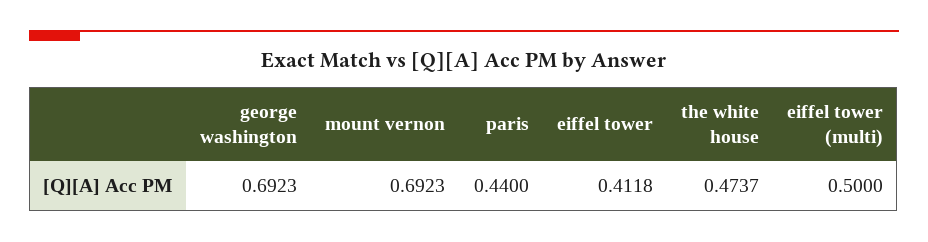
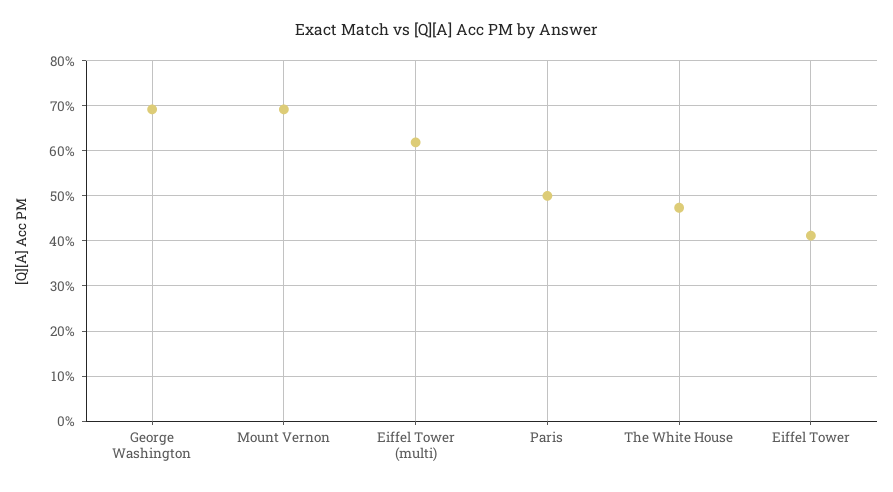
  {
    "george washington": 0.6923,
    "mount vernon": 0.6923,
-   "paris": 0.44,
+   "paris": 0.5,
    "eiffel tower": 0.4118,
    "the white house": 0.4737,
-   "eiffel tower (multi)": 0.5
+   "eiffel tower (multi)": 0.62
  }

